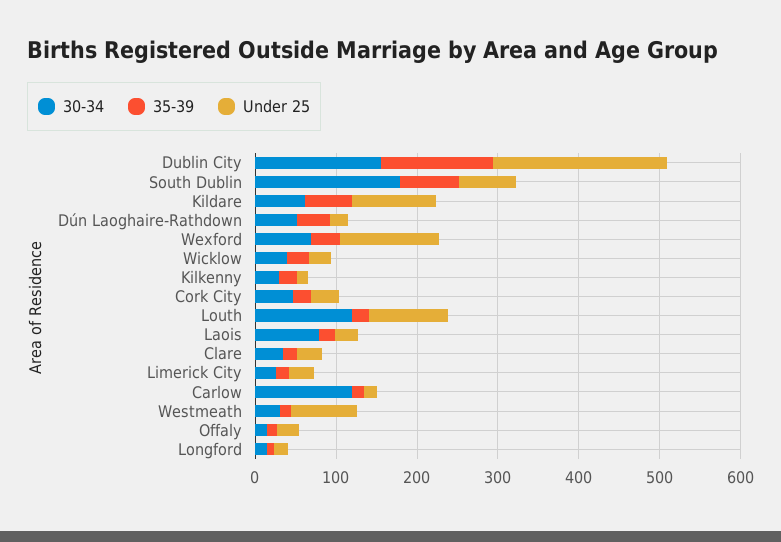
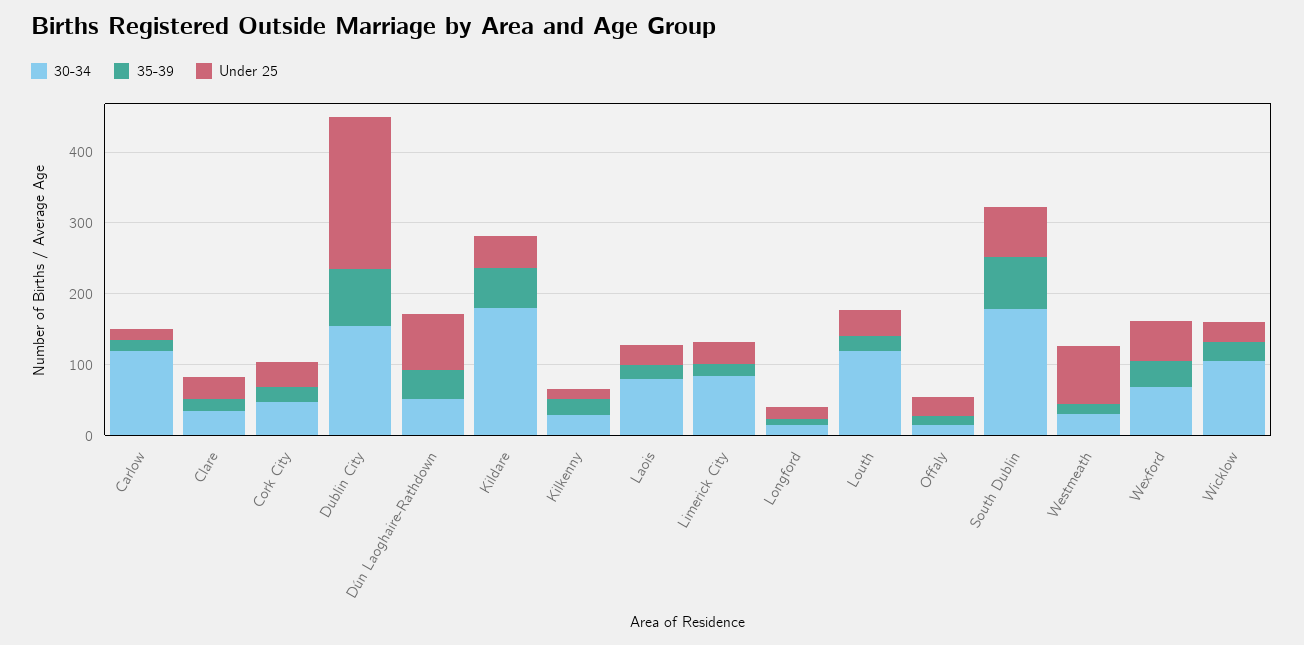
  {
    "30-34": {
      "Dublin City": 160,
      "South Dublin": 180,
-     "Kildare": 60,
+     "Kildare": 180,
      "Dún Laoghaire-Rathdown": 60,
      "Wexford": 60,
-     "Wicklow": 40,
+     "Wicklow": 100,
      "Kilkenny": 20,
      "Cork City": 40,
      "Louth": 120,
      "Laois": 80,
      "Clare": 40,
-     "Limerick City": 20,
+     "Limerick City": 80,
      "Carlow": 120,
      "Westmeath": 40,
      "Offaly": 20,
      "Longford": 20
    },
    "35-39": {
-     "Dublin City": 140,
+     "Dublin City": 80,
      "South Dublin": 80,
      "Kildare": 60,
      "Dún Laoghaire-Rathdown": 40,
      "Wexford": 40,
      "Wicklow": 20,
      "Kilkenny": 20,
      "Cork City": 20,
      "Louth": 20,
      "Laois": 20,
      "Clare": 20,
      "Limerick City": 20,
      "Carlow": 20,
      "Westmeath": 20,
      "Offaly": 20,
      "Longford": 0
    },
    "Under 25": {
      "Dublin City": 220,
      "South Dublin": 80,
-     "Kildare": 100,
+     "Kildare": 40,
-     "Dún Laoghaire-Rathdown": 20,
+     "Dún Laoghaire-Rathdown": 80,
-     "Wexford": 120,
+     "Wexford": 60,
      "Wicklow": 20,
      "Kilkenny": 20,
      "Cork City": 40,
-     "Louth": 100,
+     "Louth": 40,
      "Laois": 20,
      "Clare": 40,
      "Limerick City": 40,
      "Carlow": 20,
      "Westmeath": 80,
      "Offaly": 20,
      "Longford": 20
    }
  }

